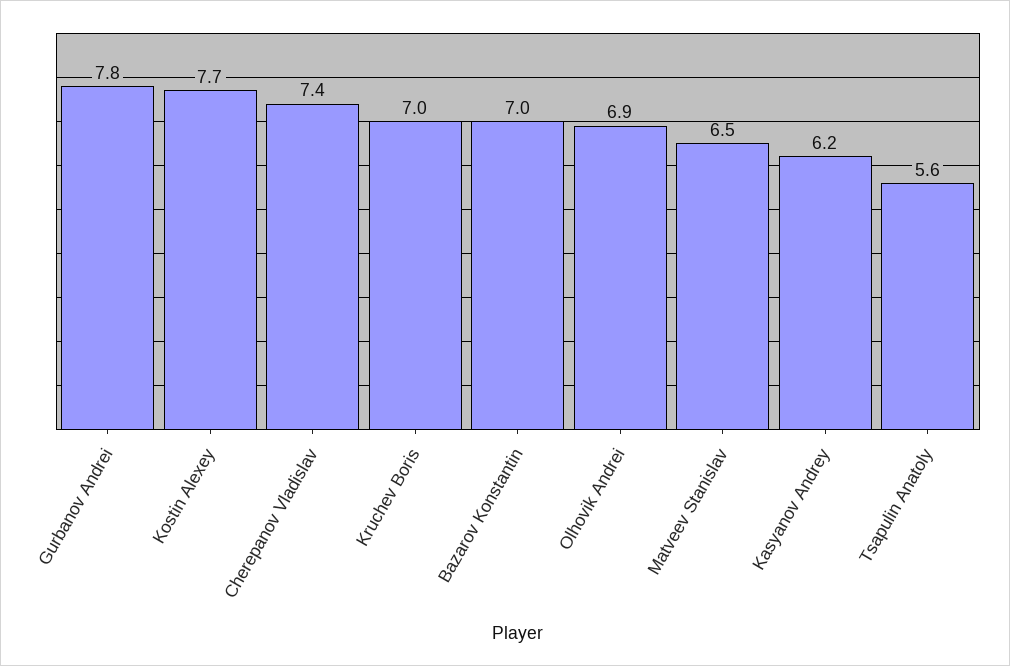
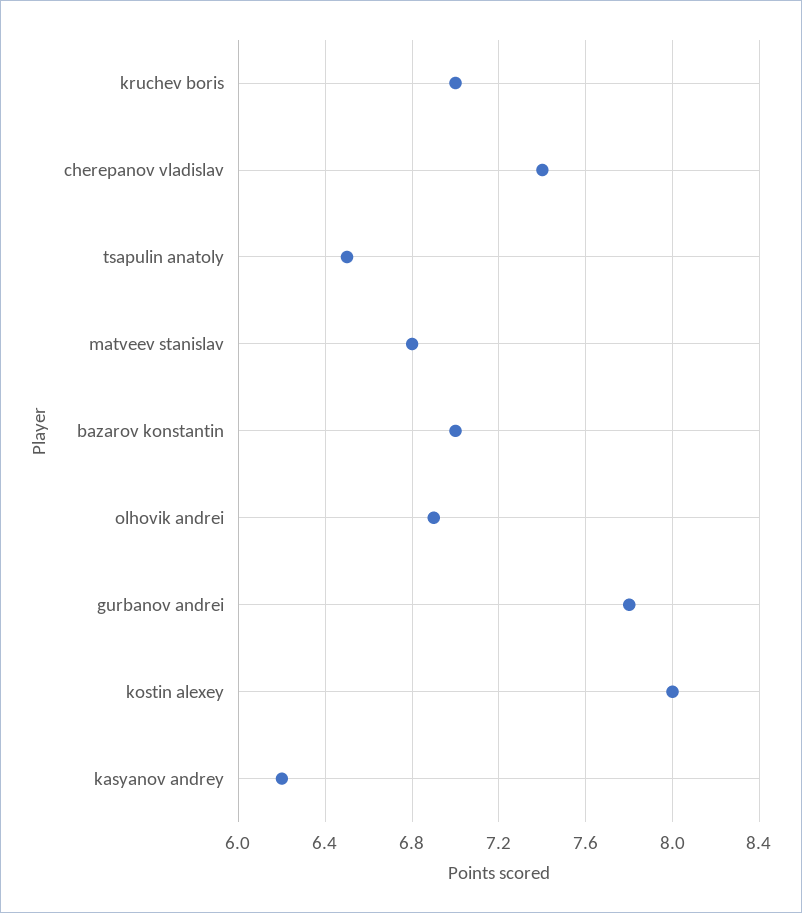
  {
    "Gurbanov Andrei": 7.8,
-   "Kostin Alexey": 7.7,
+   "Kostin Alexey": 8,
    "Cherepanov Vladislav": 7.4,
    "Kruchev Boris": 7,
    "Bazarov Konstantin": 7,
    "Olhovik Andrei": 6.9,
-   "Matveev Stanislav": 6.5,
+   "Matveev Stanislav": 6.8,
    "Kasyanov Andrey": 6.2,
-   "Tsapulin Anatoly": 5.6
+   "Tsapulin Anatoly": 6.5
  }

